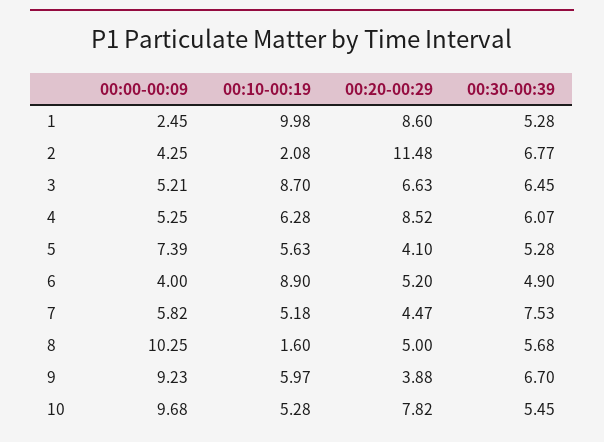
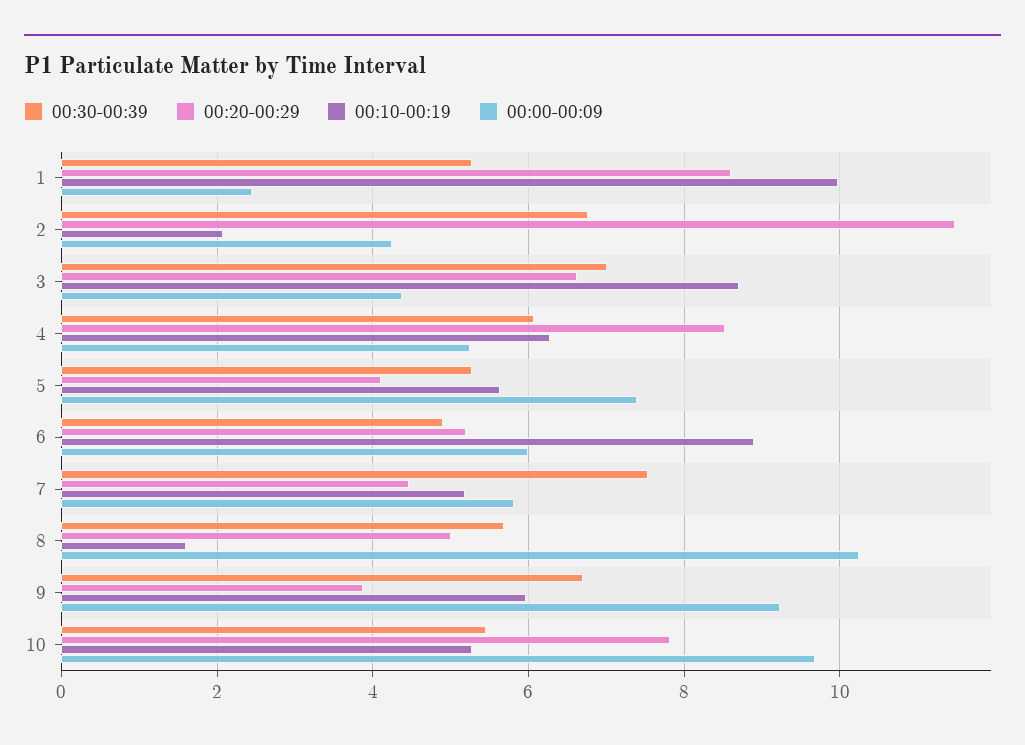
  {
    "00:00-00:09": {
      "1": 2.45,
      "2": 4.25,
-     "3": 5.21,
+     "3": 4.4,
      "4": 5.25,
      "5": 7.39,
-     "6": 4,
+     "6": 6,
      "7": 5.82,
      "8": 10.25,
      "9": 9.23,
      "10": 9.68
    },
    "00:10-00:19": {
      "1": 9.98,
      "2": 2.08,
      "3": 8.7,
      "4": 6.28,
      "5": 5.63,
      "6": 8.9,
      "7": 5.18,
      "8": 1.6,
      "9": 5.97,
      "10": 5.28
    },
    "00:20-00:29": {
      "1": 8.6,
      "2": 11.48,
      "3": 6.63,
      "4": 8.52,
      "5": 4.1,
      "6": 5.2,
      "7": 4.47,
      "8": 5,
      "9": 3.88,
      "10": 7.82
    },
    "00:30-00:39": {
      "1": 5.28,
      "2": 6.77,
-     "3": 6.45,
+     "3": 7,
      "4": 6.07,
      "5": 5.28,
      "6": 4.9,
      "7": 7.53,
      "8": 5.68,
      "9": 6.7,
      "10": 5.45
    }
  }

